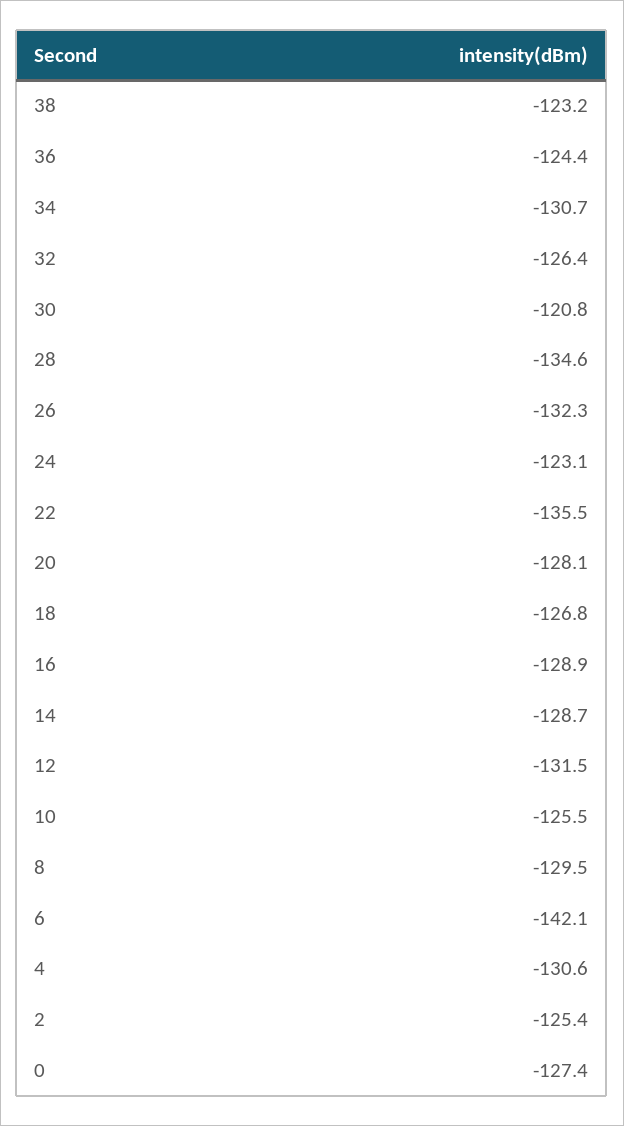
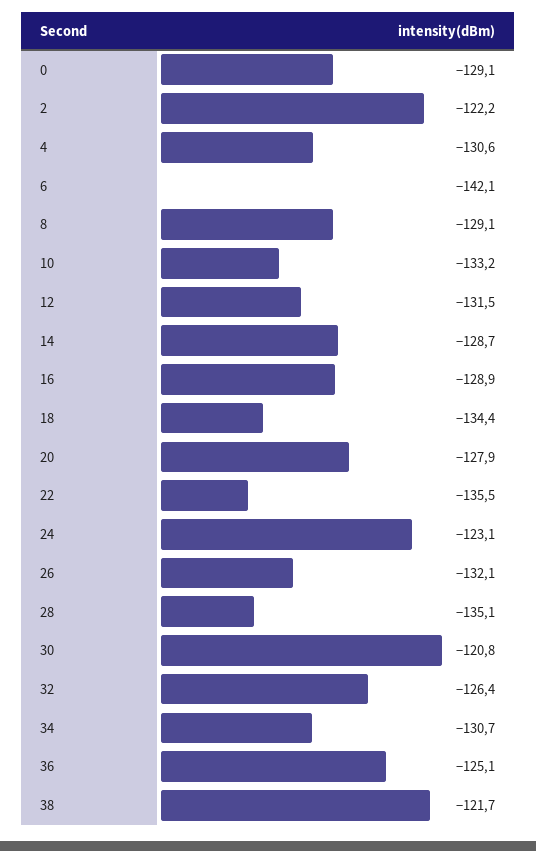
  {
-   "38": -123.2,
+   "38": -121.7,
-   "36": -124.4,
+   "36": -125.1,
    "34": -130.7,
    "32": -126.4,
    "30": -120.8,
-   "28": -134.6,
+   "28": -135.1,
-   "26": -132.3,
+   "26": -132.1,
    "24": -123.1,
    "22": -135.5,
-   "20": -128.1,
+   "20": -127.9,
-   "18": -126.8,
+   "18": -134.4,
    "16": -128.9,
    "14": -128.7,
    "12": -131.5,
-   "10": -125.5,
+   "10": -133.2,
-   "8": -129.5,
+   "8": -129.1,
    "6": -142.1,
    "4": -130.6,
-   "2": -125.4,
+   "2": -122.2,
-   "0": -127.4
+   "0": -129.1
  }

